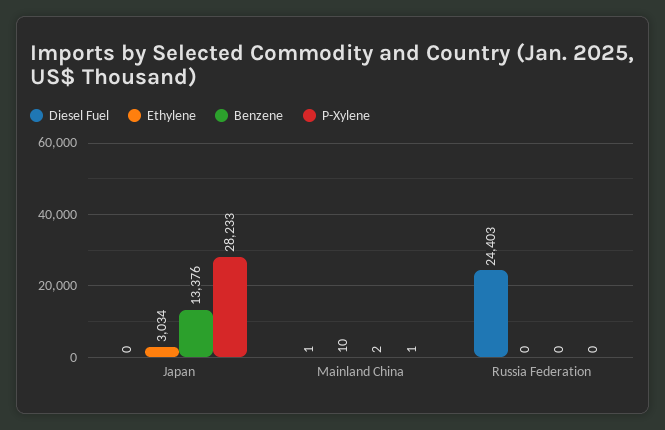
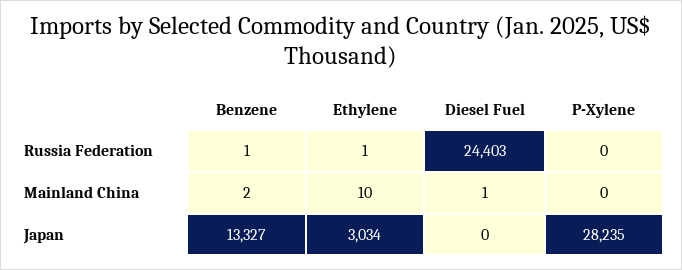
  {
    "Diesel Fuel": {
      "Japan": 0,
      "Mainland China": 1,
      "Russia Federation": 24403
    },
    "Ethylene": {
      "Japan": 3034,
      "Mainland China": 10,
-     "Russia Federation": 0
+     "Russia Federation": 1
    },
    "Benzene": {
-     "Japan": 13376,
+     "Japan": 13327,
      "Mainland China": 2,
-     "Russia Federation": 0
+     "Russia Federation": 1
    },
    "P-Xylene": {
-     "Japan": 28233,
+     "Japan": 28235,
-     "Mainland China": 1,
+     "Mainland China": 0,
      "Russia Federation": 0
    }
  }

